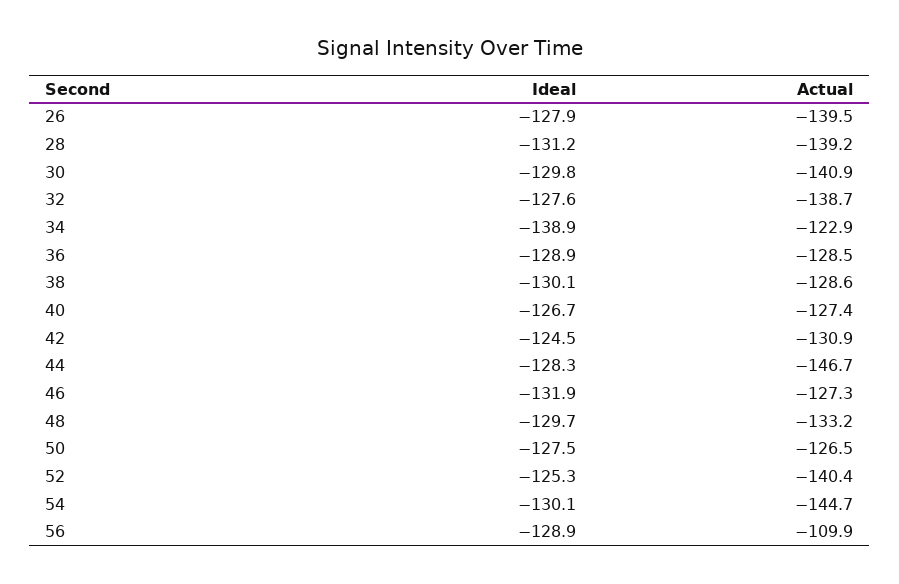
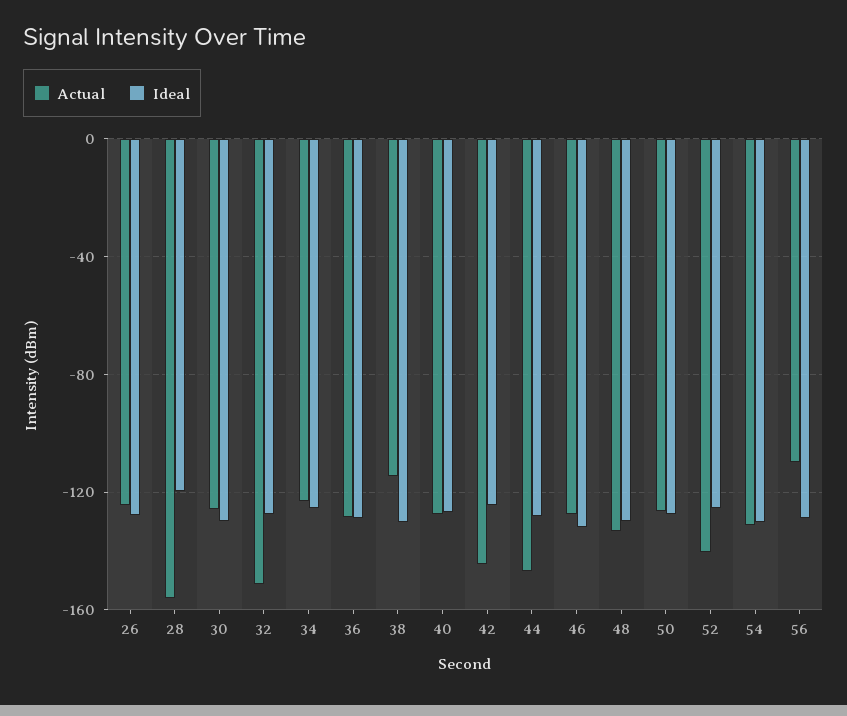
  {
    "Ideal": {
      "26": -127.9,
-     "28": -131.2,
+     "28": -120,
      "30": -129.8,
      "32": -127.6,
-     "34": -138.9,
+     "34": -125,
      "36": -128.9,
      "38": -130.1,
      "40": -126.7,
      "42": -124.5,
      "44": -128.3,
      "46": -131.9,
      "48": -129.7,
      "50": -127.5,
      "52": -125.3,
      "54": -130.1,
      "56": -128.9
    },
    "Actual": {
-     "26": -139.5,
+     "26": -125,
-     "28": -139.2,
+     "28": -155,
-     "30": -140.9,
+     "30": -125,
-     "32": -138.7,
+     "32": -150,
      "34": -122.9,
      "36": -128.5,
-     "38": -128.6,
+     "38": -115,
      "40": -127.4,
-     "42": -130.9,
+     "42": -145,
      "44": -146.7,
      "46": -127.3,
      "48": -133.2,
      "50": -126.5,
      "52": -140.4,
-     "54": -144.7,
+     "54": -130,
      "56": -109.9
    }
  }

